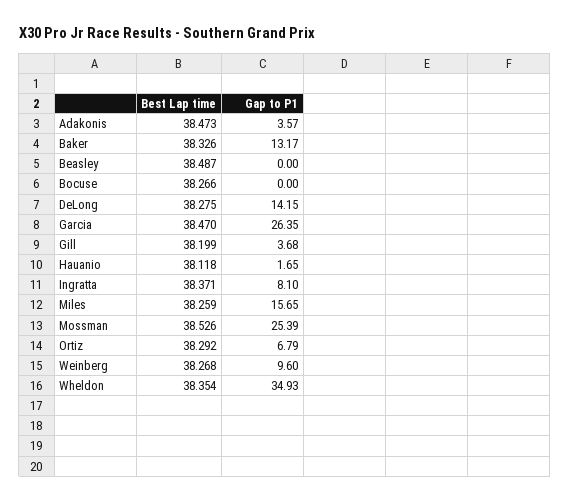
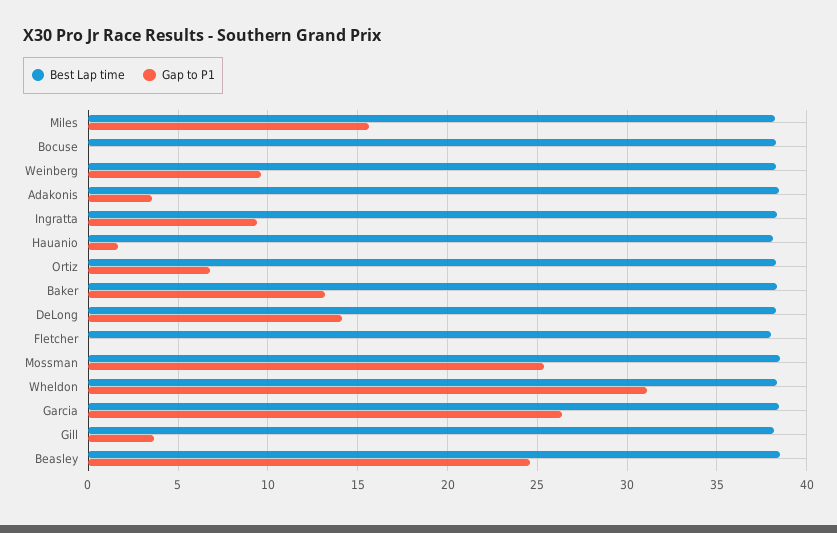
  {
    "Best Lap time": {
      "Adakonis": 38.473,
      "Baker": 38.326,
      "Beasley": 38.487,
      "Bocuse": 38.266,
      "DeLong": 38.275,
      "Garcia": 38.47,
      "Gill": 38.199,
      "Hauanio": 38.118,
      "Ingratta": 38.371,
      "Miles": 38.259,
      "Mossman": 38.526,
      "Ortiz": 38.292,
      "Weinberg": 38.268,
-     "Wheldon": 38.354
+     "Wheldon": 38.354,
+     "Fletcher": 38
    },
    "Gap to P1": {
      "Adakonis": 3.57,
      "Baker": 13.17,
-     "Beasley": 0,
+     "Beasley": 24.5,
      "Bocuse": 0,
      "DeLong": 14.15,
      "Garcia": 26.35,
      "Gill": 3.68,
      "Hauanio": 1.65,
-     "Ingratta": 8.1,
+     "Ingratta": 9.5,
      "Miles": 15.65,
      "Mossman": 25.39,
      "Ortiz": 6.79,
      "Weinberg": 9.6,
-     "Wheldon": 34.93
+     "Wheldon": 31,
+     "Fletcher": 0
    }
  }

